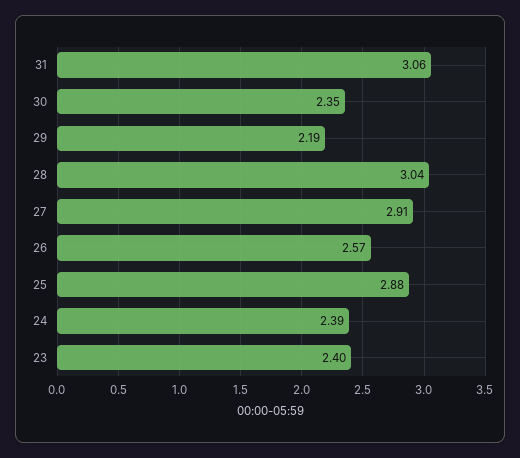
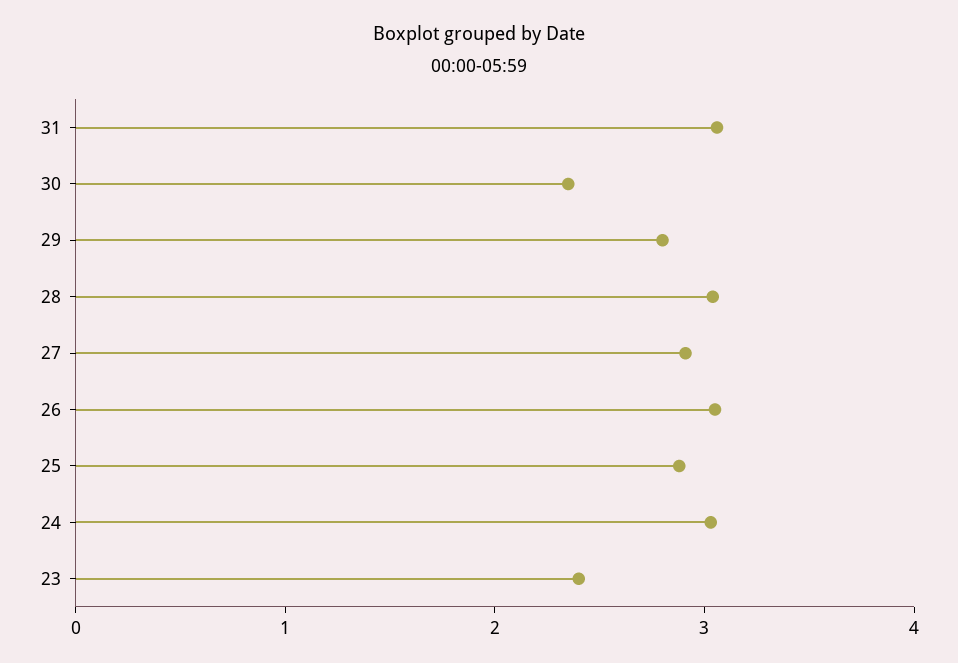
  {
    "31": 3.06,
    "30": 2.35,
-   "29": 2.19,
+   "29": 2.8,
    "28": 3.04,
    "27": 2.91,
-   "26": 2.57,
+   "26": 3,
    "25": 2.88,
-   "24": 2.39,
+   "24": 3,
    "23": 2.4
  }

